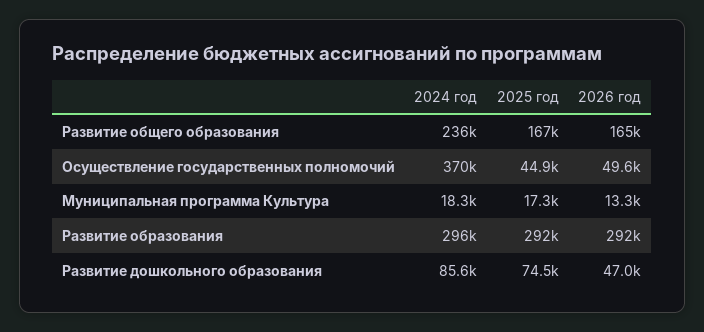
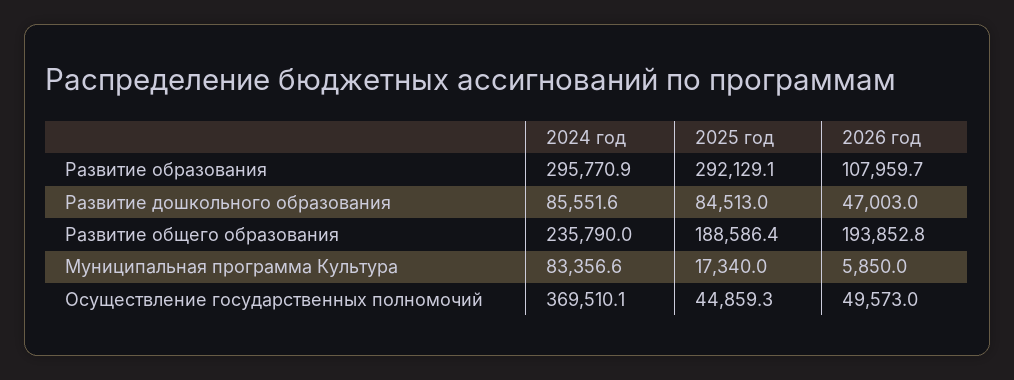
  {
    "2024 год": {
      "Развитие общего образования": 235790,
      "Осуществление государственных полномочий": 369510.1,
-     "Муниципальная программа Культура": 18300,
+     "Муниципальная программа Культура": 83356.6,
      "Развитие образования": 295770.9,
      "Развитие дошкольного образования": 85551.6
    },
    "2025 год": {
-     "Развитие общего образования": 167000,
+     "Развитие общего образования": 188586.4,
      "Осуществление государственных полномочий": 44859.3,
      "Муниципальная программа Культура": 17340,
      "Развитие образования": 292129.1,
-     "Развитие дошкольного образования": 74500
+     "Развитие дошкольного образования": 84513
    },
    "2026 год": {
-     "Развитие общего образования": 165000,
+     "Развитие общего образования": 193852.8,
      "Осуществление государственных полномочий": 49573,
-     "Муниципальная программа Культура": 13300,
+     "Муниципальная программа Культура": 5850,
-     "Развитие образования": 292000,
+     "Развитие образования": 107959.7,
      "Развитие дошкольного образования": 47003
    }
  }

